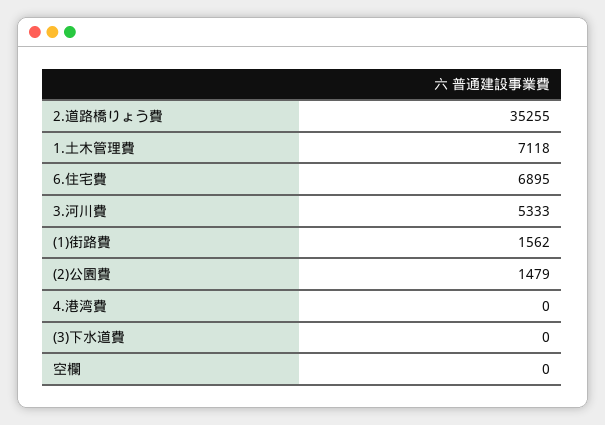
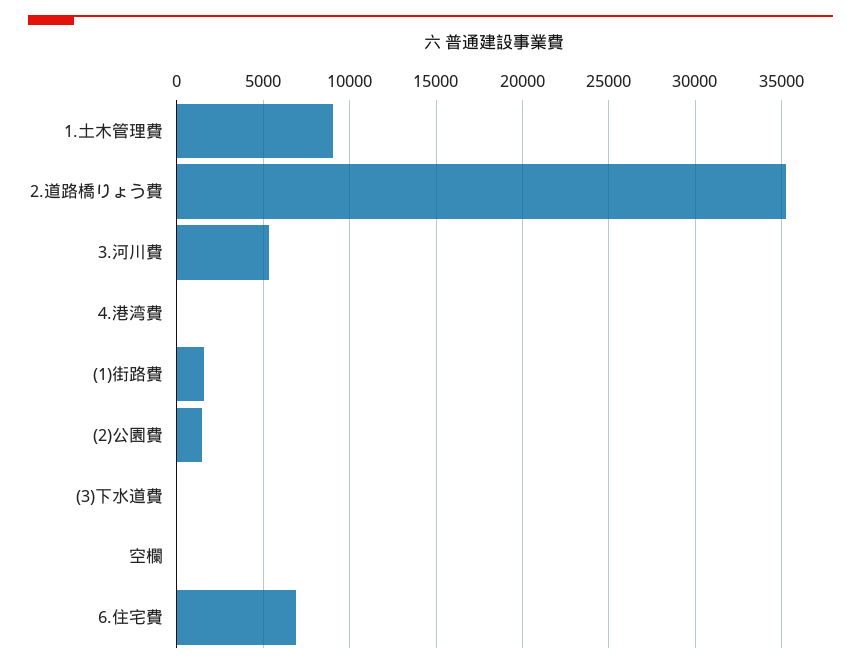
  {
    "2.道路橋りょう費": 35255,
-   "1.土木管理費": 7118,
+   "1.土木管理費": 9000,
    "6.住宅費": 6895,
    "3.河川費": 5333,
    "(1)街路費": 1562,
    "(2)公園費": 1479,
    "4.港湾費": 0,
    "(3)下水道費": 0,
    "空欄": 0
  }

